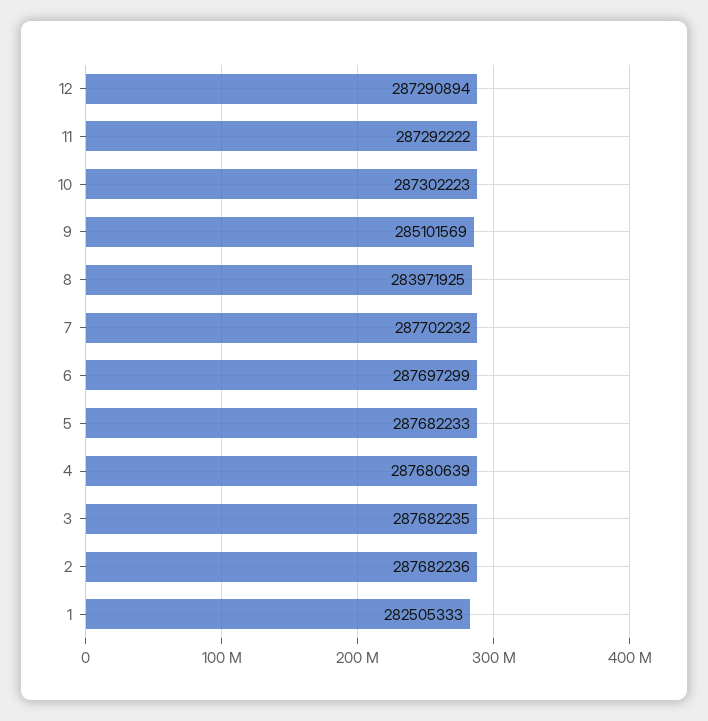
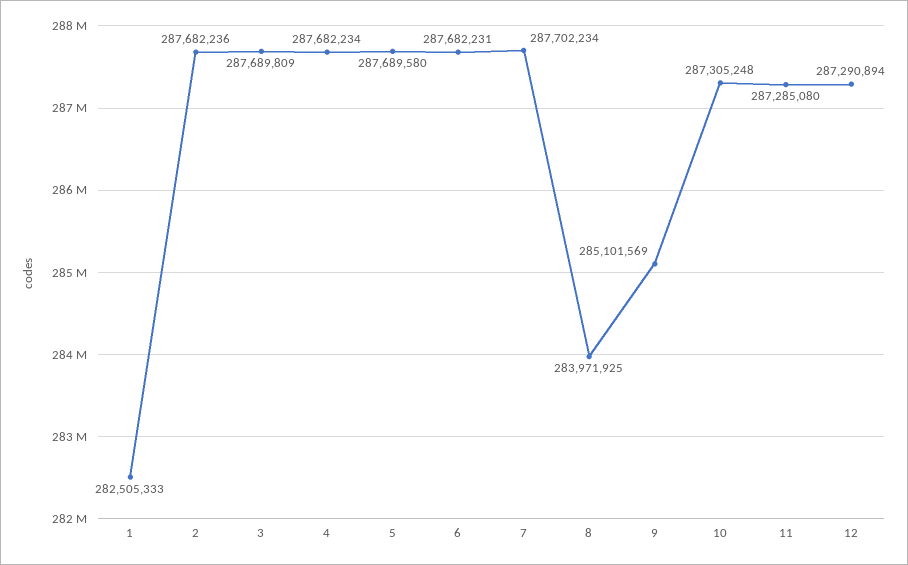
  {
    "12": 287290894,
-   "11": 287292222,
+   "11": 287285080,
-   "10": 287302223,
+   "10": 287305248,
    "9": 285101569,
    "8": 283971925,
-   "7": 287702232,
+   "7": 287702234,
-   "6": 287697299,
+   "6": 287682231,
-   "5": 287682233,
+   "5": 287689580,
-   "4": 287680639,
+   "4": 287682234,
-   "3": 287682235,
+   "3": 287689809,
    "2": 287682236,
    "1": 282505333
  }

